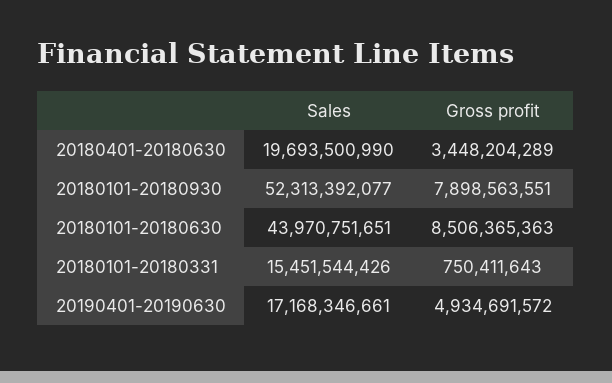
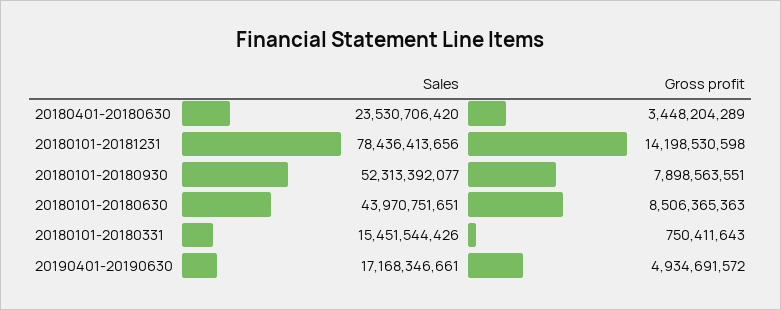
  {
    "Sales": {
-     "20180401-20180630": 19693500990,
+     "20180401-20180630": 23530706420,
      "20180101-20180930": 52313392077,
      "20180101-20180630": 43970751651,
      "20180101-20180331": 15451544426,
-     "20190401-20190630": 17168346661
+     "20190401-20190630": 17168346661,
+     "20180101-20181231": 78436413656
    },
    "Gross profit": {
      "20180401-20180630": 3448204289,
      "20180101-20180930": 7898563551,
      "20180101-20180630": 8506365363,
      "20180101-20180331": 750411643,
-     "20190401-20190630": 4934691572
+     "20190401-20190630": 4934691572,
+     "20180101-20181231": 14198530598
    }
  }

